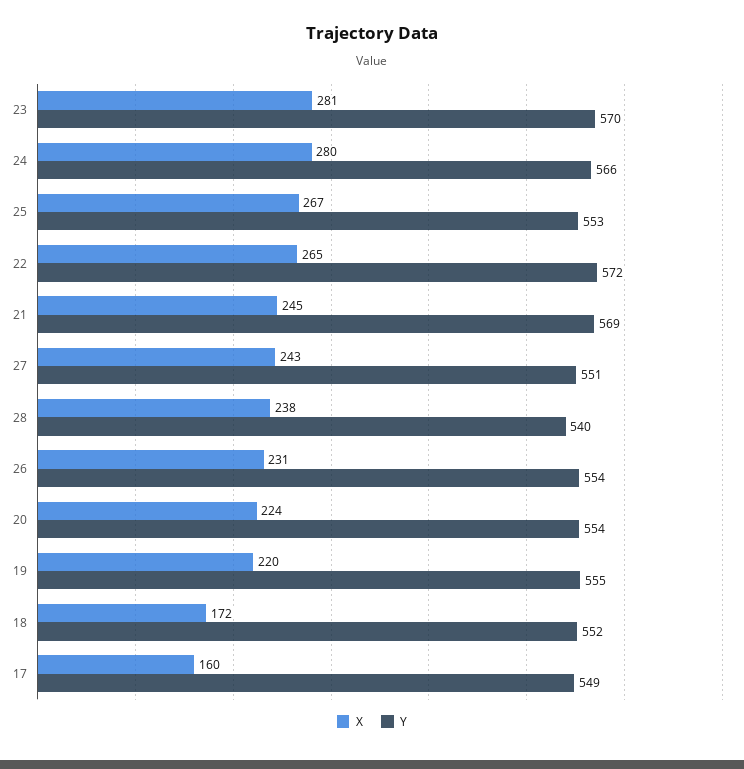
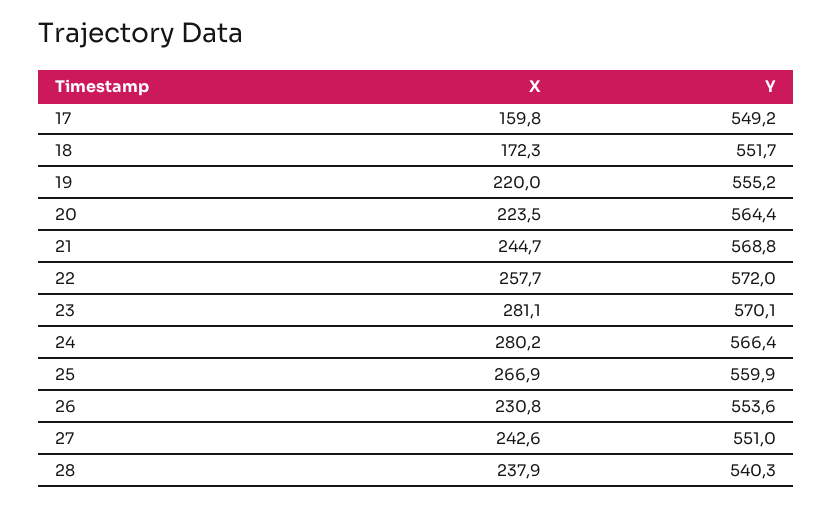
  {
    "X": {
      "23": 281.1,
      "24": 280.2,
      "25": 266.9,
-     "22": 265,
+     "22": 257.7,
      "21": 244.7,
      "27": 242.6,
      "28": 237.9,
      "26": 230.8,
      "20": 223.5,
      "19": 220,
      "18": 172.3,
      "17": 159.8
    },
    "Y": {
      "23": 570.1,
      "24": 566.4,
-     "25": 553,
+     "25": 559.9,
      "22": 572,
      "21": 568.8,
      "27": 551,
      "28": 540.3,
      "26": 553.6,
-     "20": 554,
+     "20": 564.4,
      "19": 555.2,
      "18": 551.7,
      "17": 549.2
    }
  }

